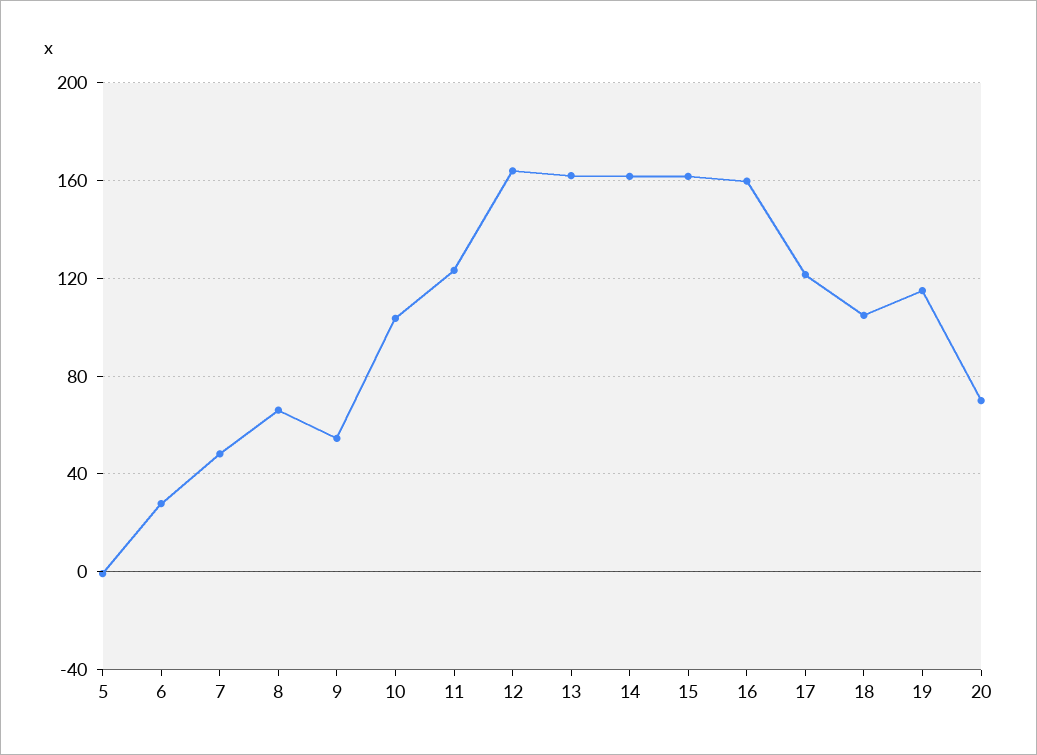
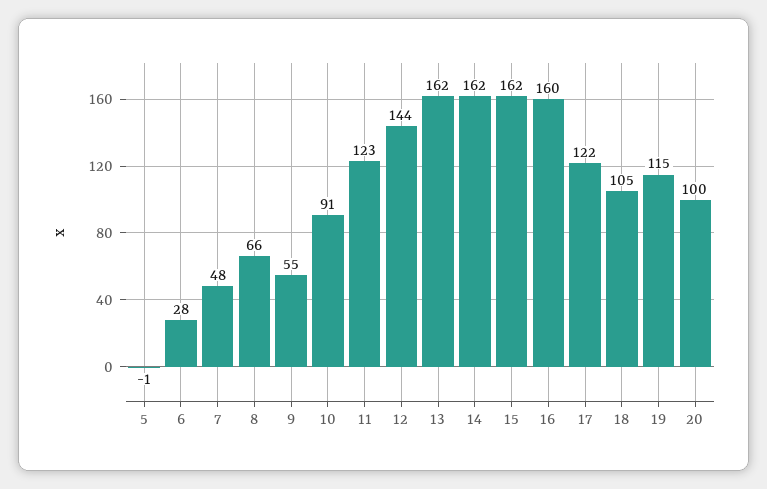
  {
    "5": -1,
    "6": 28,
    "7": 48,
    "8": 66,
    "9": 55,
-   "10": 105,
+   "10": 91,
    "11": 123,
-   "12": 165,
+   "12": 144,
    "13": 162,
    "14": 162,
    "15": 162,
    "16": 160,
    "17": 122,
    "18": 105,
    "19": 115,
-   "20": 70
+   "20": 100
  }

